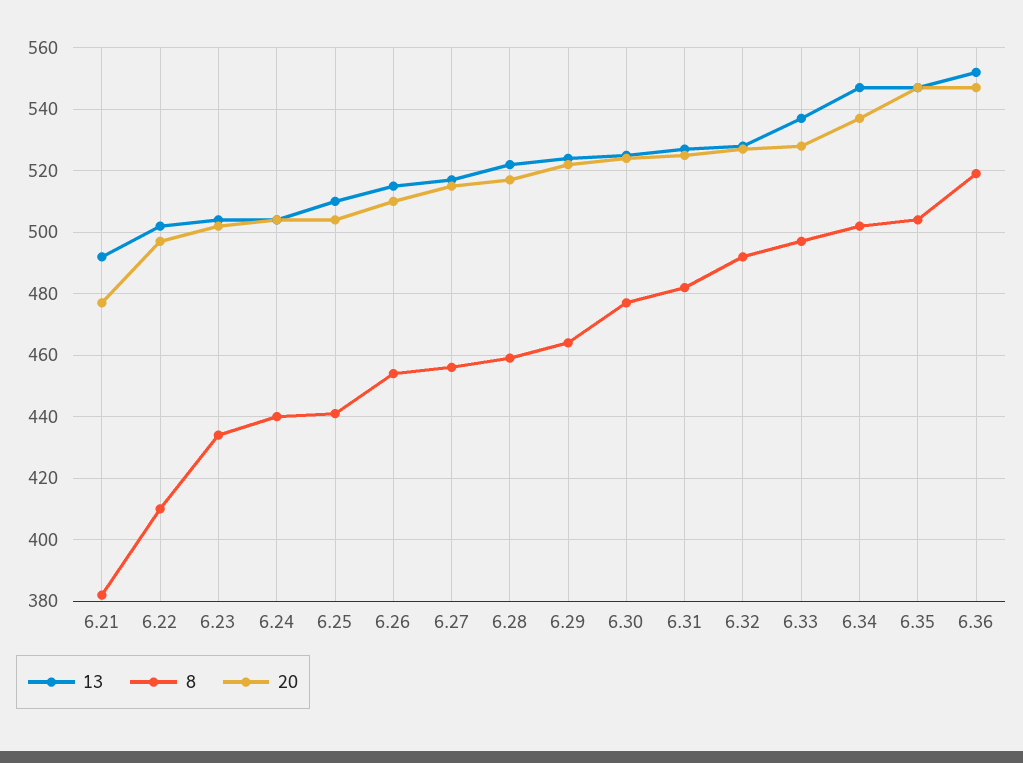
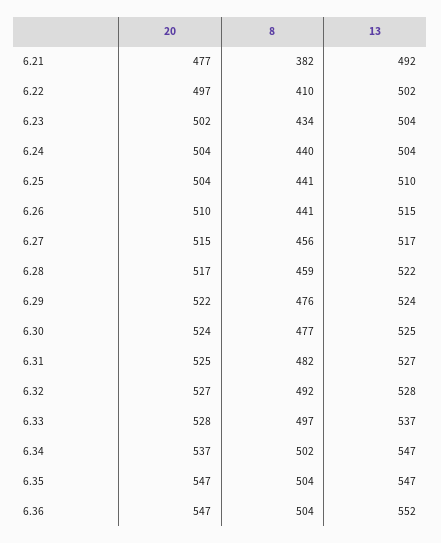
  {
    "13": {
      "6.21": 492,
      "6.22": 502,
      "6.23": 504,
      "6.24": 504,
      "6.25": 510,
      "6.26": 515,
      "6.27": 517,
      "6.28": 522,
      "6.29": 524,
      "6.30": 525,
      "6.31": 527,
      "6.32": 528,
      "6.33": 537,
      "6.34": 547,
      "6.35": 547,
      "6.36": 552
    },
    "8": {
      "6.21": 382,
      "6.22": 410,
      "6.23": 434,
      "6.24": 440,
      "6.25": 441,
-     "6.26": 455,
+     "6.26": 441,
      "6.27": 456,
      "6.28": 459,
-     "6.29": 465,
+     "6.29": 476,
      "6.30": 477,
      "6.31": 482,
      "6.32": 492,
      "6.33": 497,
      "6.34": 502,
      "6.35": 504,
-     "6.36": 520
+     "6.36": 504
    },
    "20": {
      "6.21": 477,
      "6.22": 497,
      "6.23": 502,
      "6.24": 504,
      "6.25": 504,
      "6.26": 510,
      "6.27": 515,
      "6.28": 517,
      "6.29": 522,
      "6.30": 524,
      "6.31": 525,
      "6.32": 527,
      "6.33": 528,
      "6.34": 537,
      "6.35": 547,
      "6.36": 547
    }
  }

